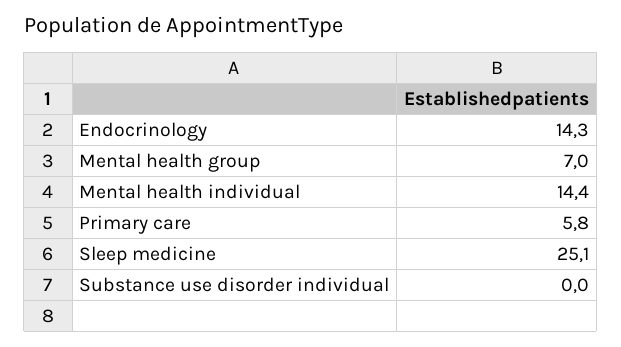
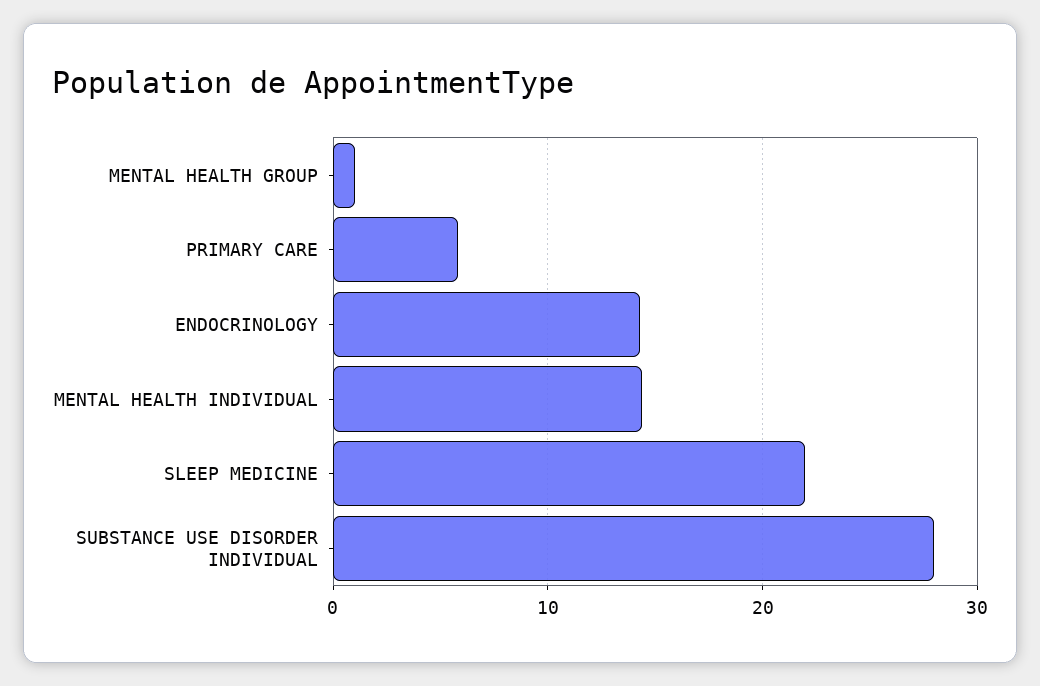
  {
    "Endocrinology": 14.3,
-   "Mental health group": 7,
+   "Mental health group": 1,
    "Mental health individual": 14.4,
    "Primary care": 5.8,
-   "Sleep medicine": 25.1,
+   "Sleep medicine": 22,
-   "Substance use disorder individual": 0
+   "Substance use disorder individual": 28
  }

